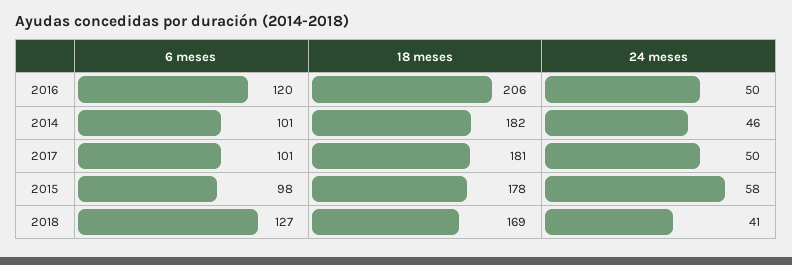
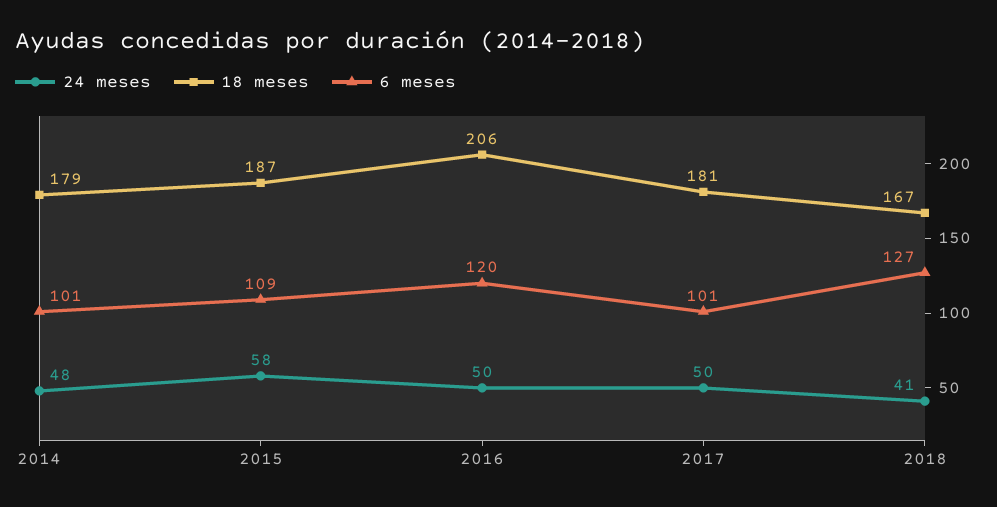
  {
    "6 meses": {
      "2016": 120,
      "2014": 101,
      "2017": 101,
-     "2015": 98,
+     "2015": 109,
      "2018": 127
    },
    "18 meses": {
      "2016": 206,
-     "2014": 182,
+     "2014": 179,
      "2017": 181,
-     "2015": 178,
+     "2015": 187,
-     "2018": 169
+     "2018": 167
    },
    "24 meses": {
      "2016": 50,
-     "2014": 46,
+     "2014": 48,
      "2017": 50,
      "2015": 58,
      "2018": 41
    }
  }

